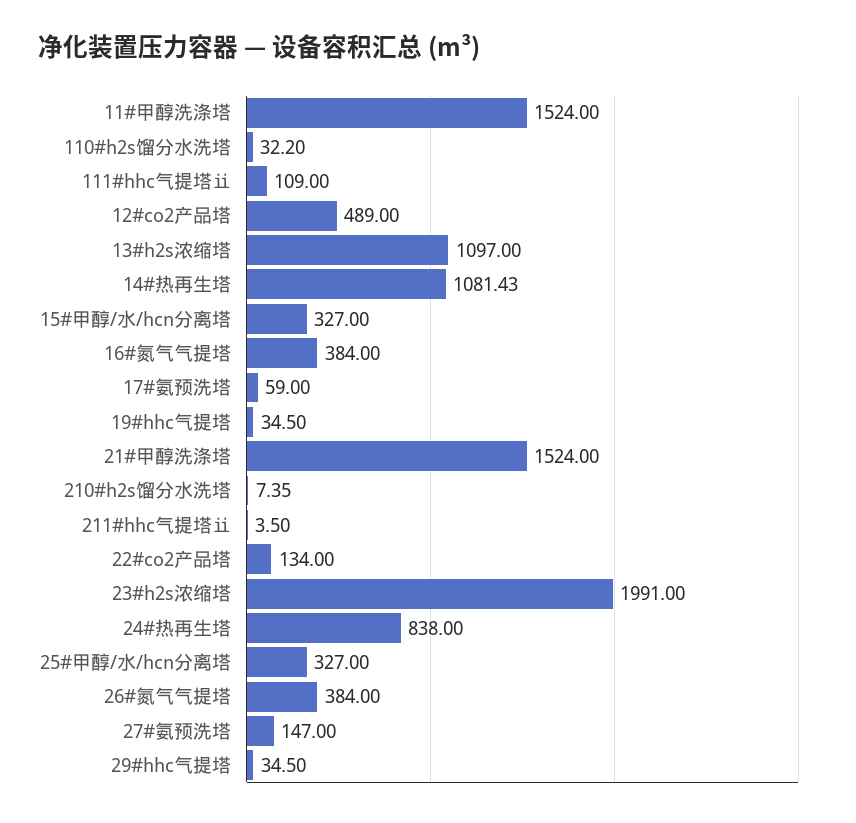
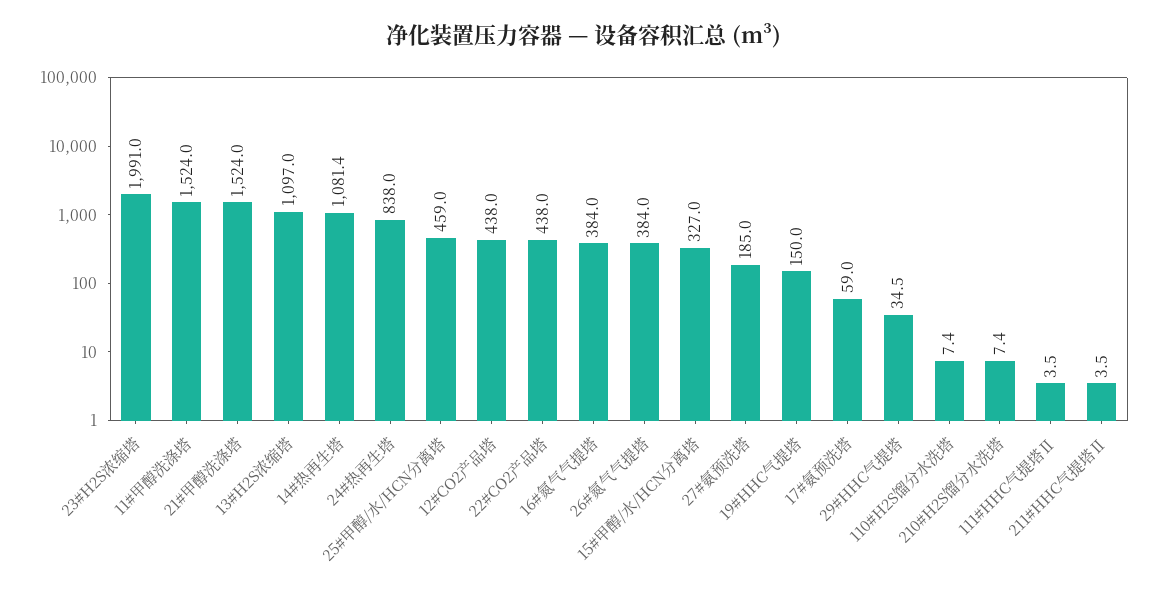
  {
    "11#甲醇洗涤塔": 1524,
-   "110#h2s馏分水洗塔": 32.2,
+   "110#h2s馏分水洗塔": 7.4,
-   "111#hhc气提塔ⅱ": 109,
+   "111#hhc气提塔ⅱ": 3.5,
-   "12#co2产品塔": 489,
+   "12#co2产品塔": 438,
    "13#h2s浓缩塔": 1097,
    "14#热再生塔": 1081.43,
    "15#甲醇/水/hcn分离塔": 327,
    "16#氮气气提塔": 384,
    "17#氨预洗塔": 59,
-   "19#hhc气提塔": 34.5,
+   "19#hhc气提塔": 150,
    "21#甲醇洗涤塔": 1524,
    "210#h2s馏分水洗塔": 7.35,
    "211#hhc气提塔ⅱ": 3.5,
-   "22#co2产品塔": 134,
+   "22#co2产品塔": 438,
    "23#h2s浓缩塔": 1991,
    "24#热再生塔": 838,
-   "25#甲醇/水/hcn分离塔": 327,
+   "25#甲醇/水/hcn分离塔": 459,
    "26#氮气气提塔": 384,
-   "27#氨预洗塔": 147,
+   "27#氨预洗塔": 185,
    "29#hhc气提塔": 34.5
  }

